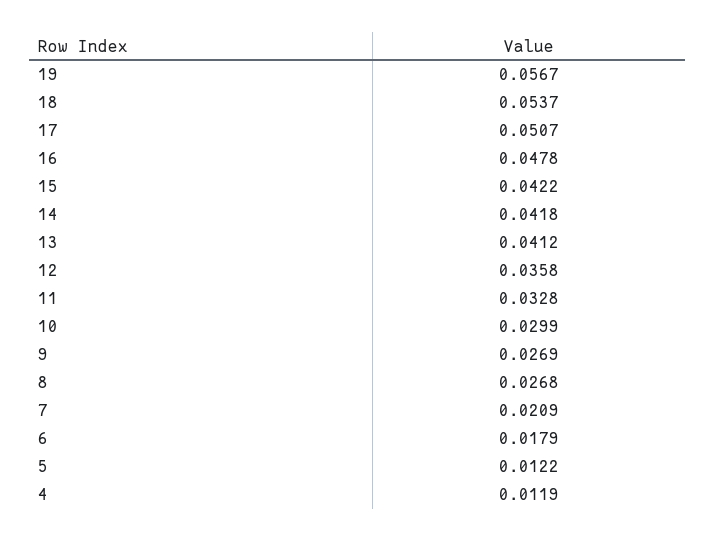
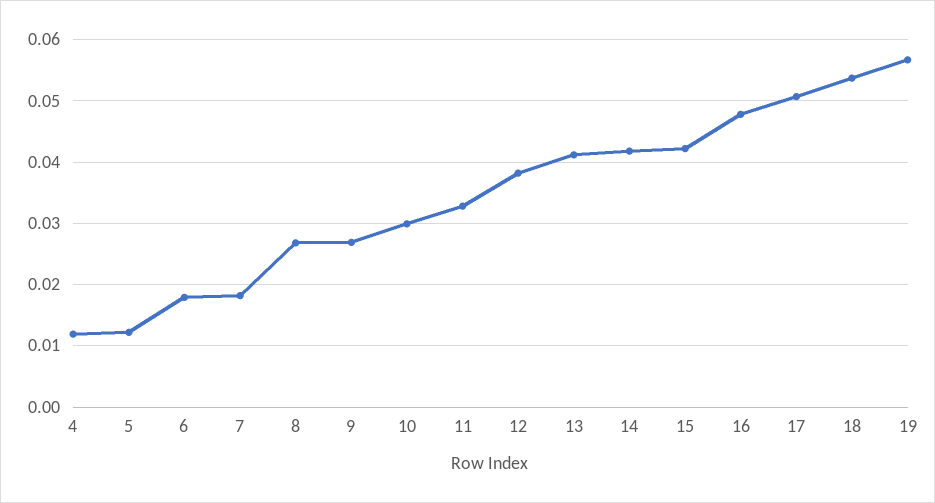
  {
    "19": 0.0567,
    "18": 0.0537,
    "17": 0.0507,
    "16": 0.0478,
    "15": 0.0422,
    "14": 0.0418,
    "13": 0.0412,
-   "12": 0.0358,
+   "12": 0.038,
    "11": 0.0328,
    "10": 0.0299,
    "9": 0.0269,
    "8": 0.0268,
-   "7": 0.0209,
+   "7": 0.018,
    "6": 0.0179,
    "5": 0.0122,
    "4": 0.0119
  }

